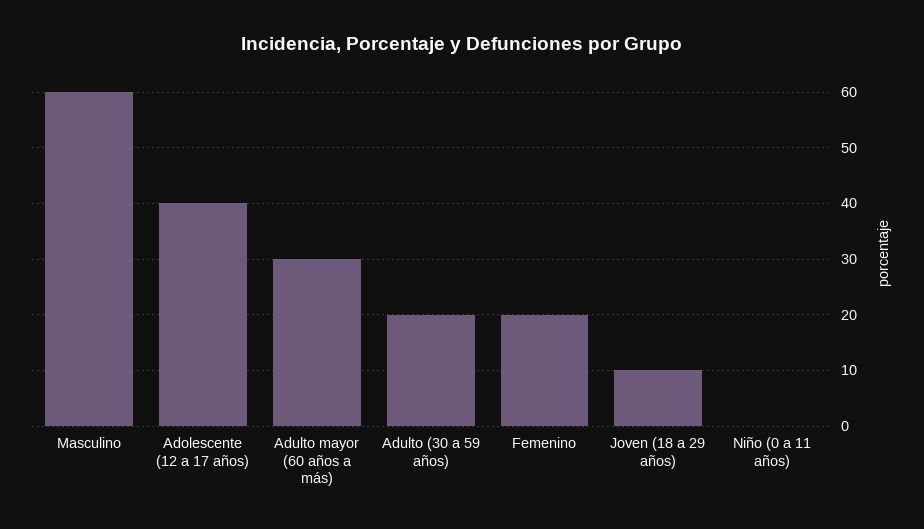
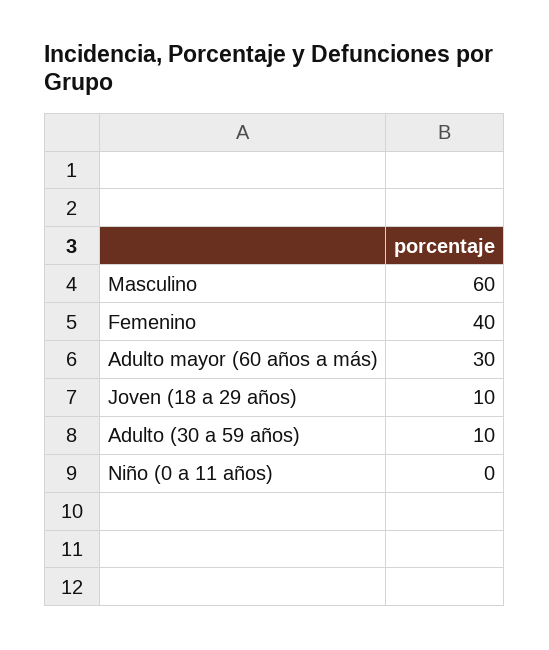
  {
    "Masculino": 60,
-   "Adolescente (12 a 17 años)": 40,
    "Adulto mayor (60 años a más)": 30,
-   "Adulto (30 a 59 años)": 20,
+   "Adulto (30 a 59 años)": 10,
-   "Femenino": 20,
+   "Femenino": 40,
    "Joven (18 a 29 años)": 10,
    "Niño (0 a 11 años)": 0
  }

